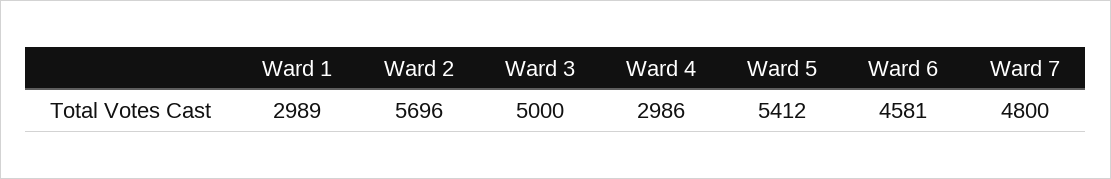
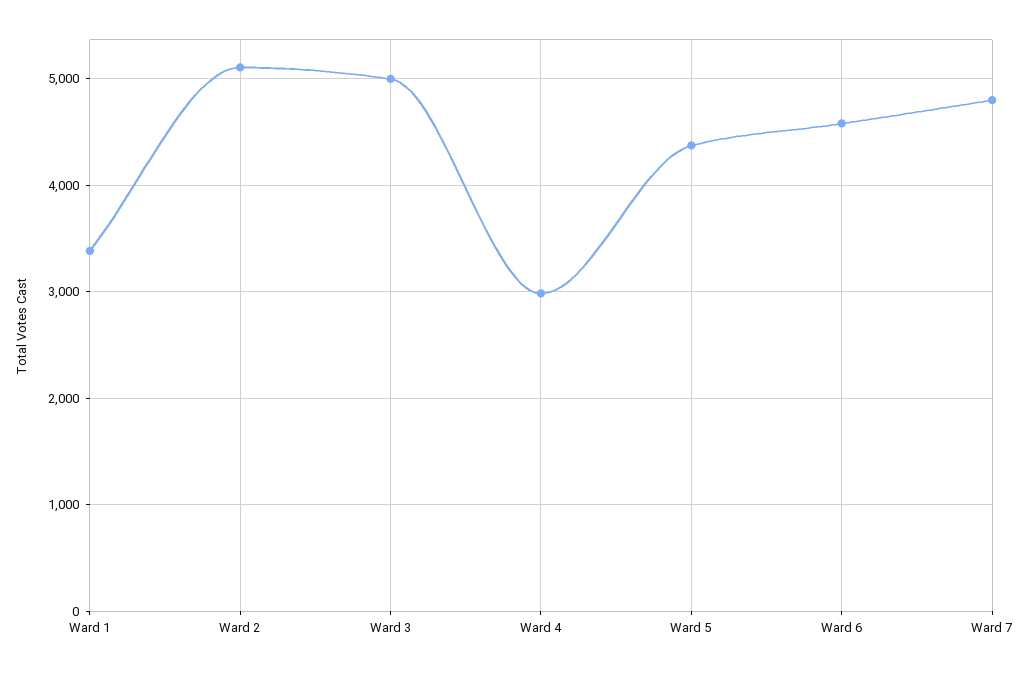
  {
-   "Ward 1": 2989,
+   "Ward 1": 3400,
-   "Ward 2": 5696,
+   "Ward 2": 5100,
    "Ward 3": 5000,
    "Ward 4": 2986,
-   "Ward 5": 5412,
+   "Ward 5": 4400,
    "Ward 6": 4581,
    "Ward 7": 4800
  }

